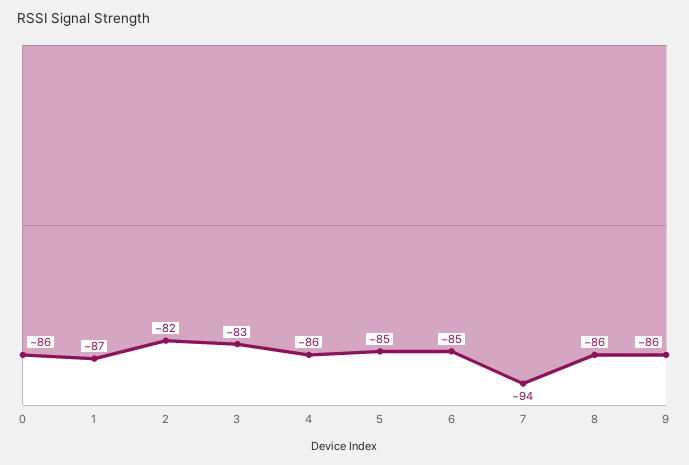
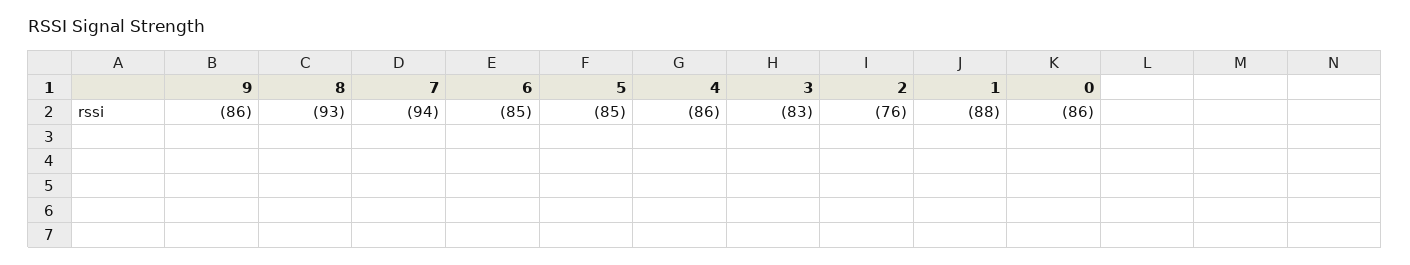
  {
    "0": -86,
-   "1": -87,
+   "1": -88,
-   "2": -82,
+   "2": -76,
    "3": -83,
    "4": -86,
    "5": -85,
    "6": -85,
    "7": -94,
-   "8": -86,
+   "8": -93,
    "9": -86
  }

